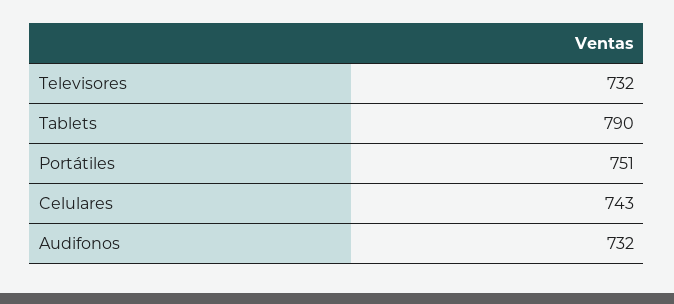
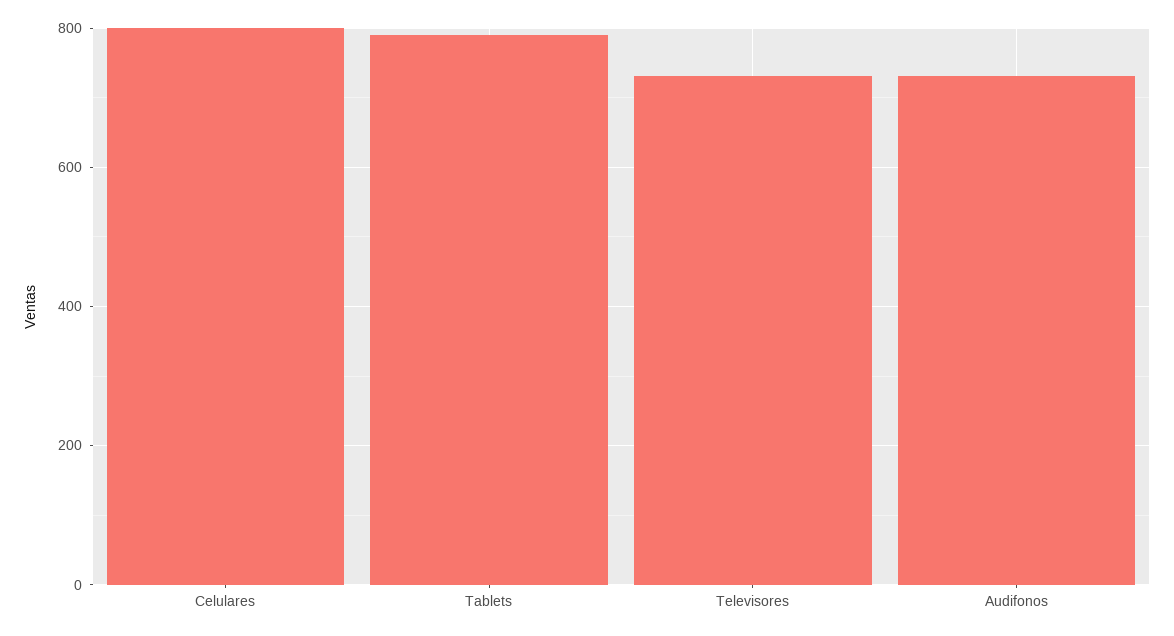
  {
    "Televisores": 732,
    "Tablets": 790,
-   "Portátiles": 751,
-   "Celulares": 743,
+   "Celulares": 800,
    "Audifonos": 732
  }

